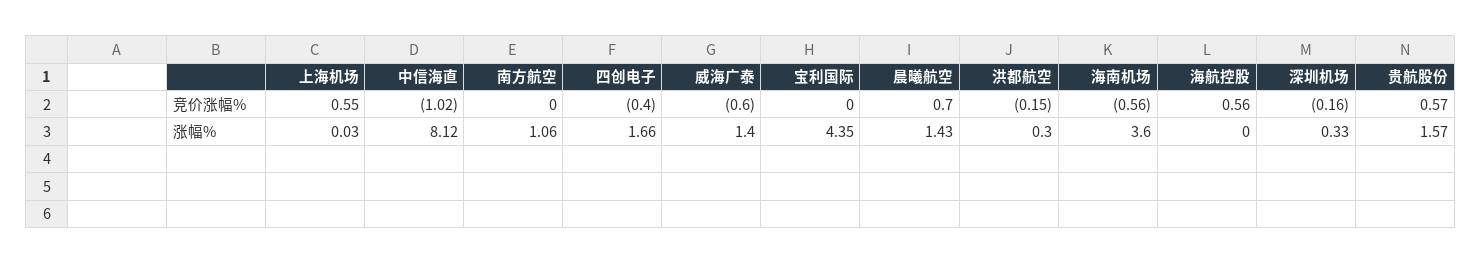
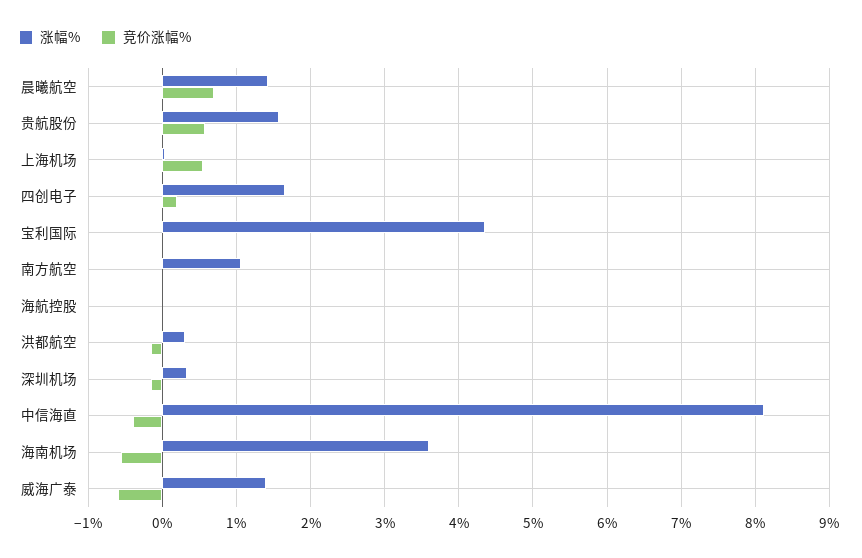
  {
    "竞价涨幅%": {
      "上海机场": 0.55,
-     "中信海直": -1.02,
+     "中信海直": -0.4,
      "南方航空": 0,
-     "四创电子": -0.4,
+     "四创电子": 0.2,
      "威海广泰": -0.6,
      "宝利国际": 0,
      "晨曦航空": 0.7,
      "洪都航空": -0.15,
      "海南机场": -0.56,
-     "海航控股": 0.56,
+     "海航控股": 0,
      "深圳机场": -0.16,
      "贵航股份": 0.57
    },
    "涨幅%": {
      "上海机场": 0.03,
      "中信海直": 8.12,
      "南方航空": 1.06,
      "四创电子": 1.66,
      "威海广泰": 1.4,
      "宝利国际": 4.35,
      "晨曦航空": 1.43,
      "洪都航空": 0.3,
      "海南机场": 3.6,
      "海航控股": 0,
      "深圳机场": 0.33,
      "贵航股份": 1.57
    }
  }

